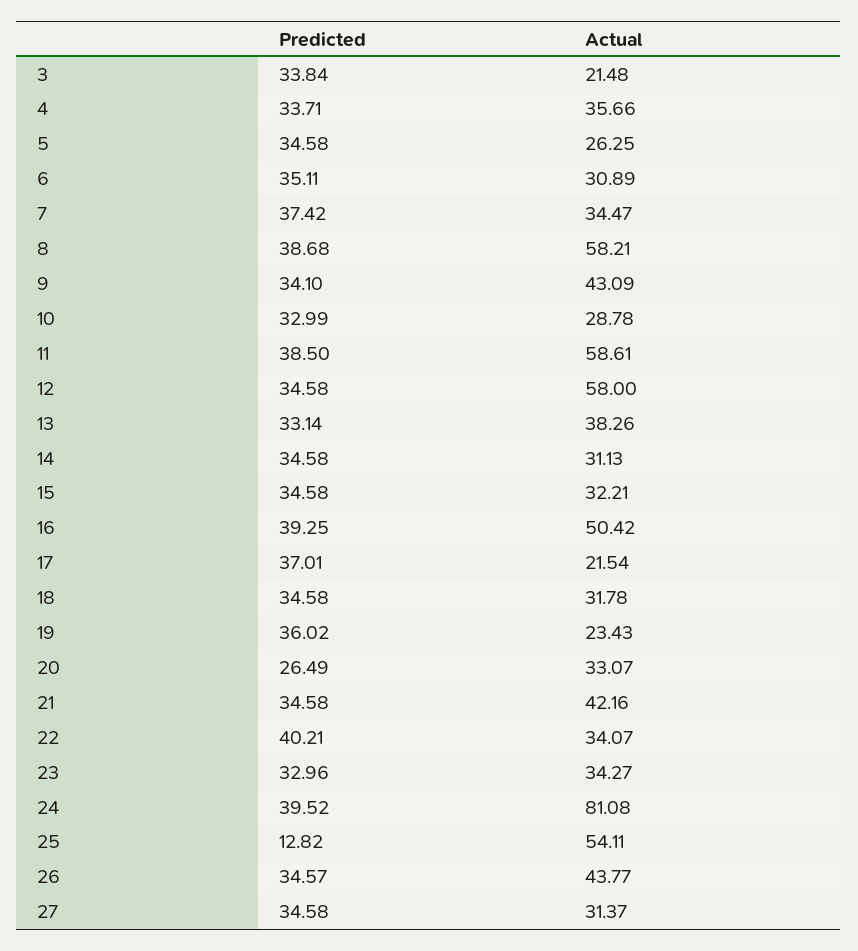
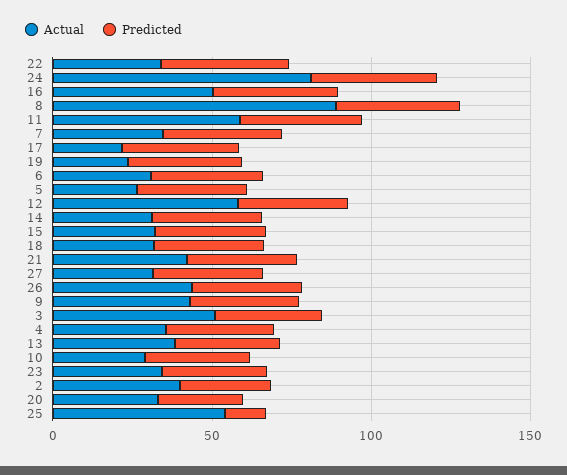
  {
    "Predicted": {
      "3": 33.84,
      "4": 33.71,
      "5": 34.58,
      "6": 35.11,
      "7": 37.42,
      "8": 38.68,
      "9": 34.1,
      "10": 32.99,
      "11": 38.5,
      "12": 34.58,
      "13": 33.14,
      "14": 34.58,
      "15": 34.58,
      "16": 39.25,
      "17": 37.01,
      "18": 34.58,
      "19": 36.02,
      "20": 26.49,
      "21": 34.58,
      "22": 40.21,
      "23": 32.96,
      "24": 39.52,
      "25": 12.82,
      "26": 34.57,
-     "27": 34.58
+     "27": 34.58,
+     "2": 30
    },
    "Actual": {
-     "3": 21.48,
+     "3": 50,
      "4": 35.66,
      "5": 26.25,
      "6": 30.89,
      "7": 34.47,
-     "8": 58.21,
+     "8": 90,
      "9": 43.09,
      "10": 28.78,
      "11": 58.61,
      "12": 58,
      "13": 38.26,
      "14": 31.13,
      "15": 32.21,
      "16": 50.42,
      "17": 21.54,
      "18": 31.78,
      "19": 23.43,
      "20": 33.07,
      "21": 42.16,
      "22": 34.07,
      "23": 34.27,
      "24": 81.08,
      "25": 54.11,
      "26": 43.77,
-     "27": 31.37
+     "27": 31.37,
+     "2": 40
    }
  }

